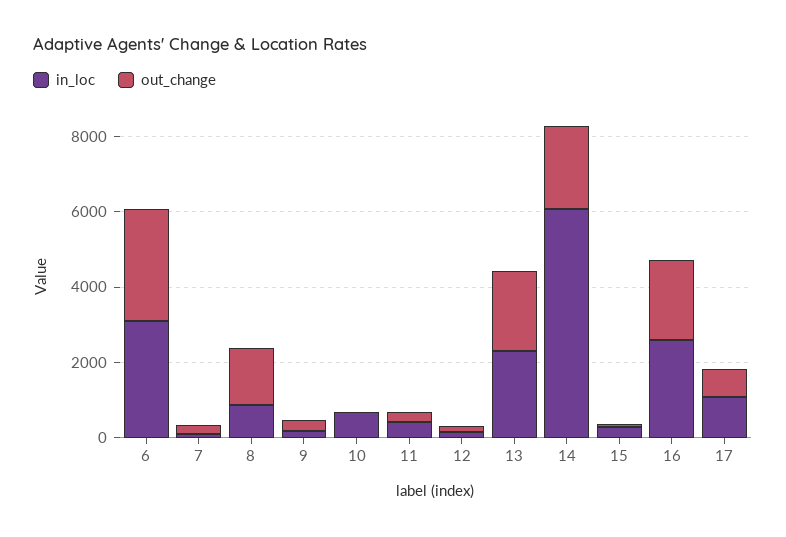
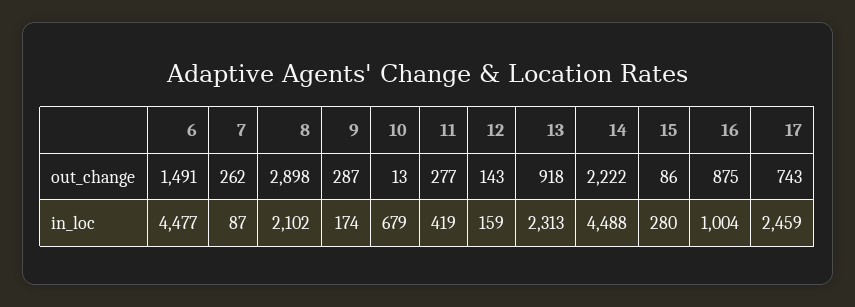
  {
    "in_loc": {
-     "6": 3000,
+     "6": 4477,
      "7": 87,
-     "8": 1000,
+     "8": 2102,
      "9": 174,
      "10": 679,
      "11": 419,
      "12": 159,
      "13": 2313,
-     "14": 6000,
+     "14": 4488,
      "15": 280,
-     "16": 2500,
+     "16": 1004,
-     "17": 1000
+     "17": 2459
    },
    "out_change": {
-     "6": 3000,
+     "6": 1491,
      "7": 262,
-     "8": 1500,
+     "8": 2898,
      "9": 287,
      "10": 13,
      "11": 277,
      "12": 143,
-     "13": 2000,
+     "13": 918,
      "14": 2222,
      "15": 86,
-     "16": 2000,
+     "16": 875,
      "17": 743
    }
  }

